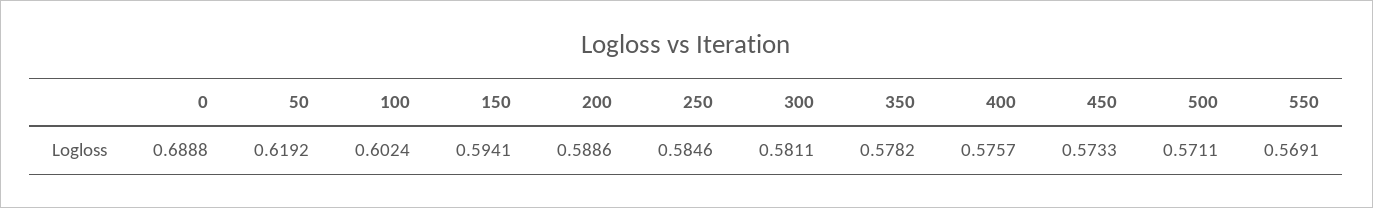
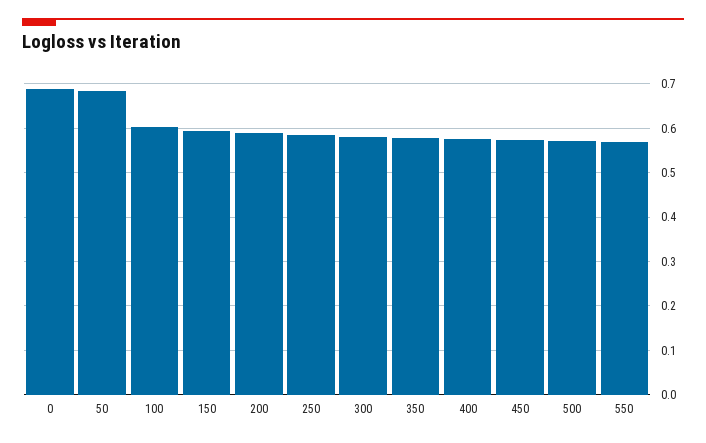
  {
    "0": 0.6888,
-   "50": 0.6192,
+   "50": 0.68,
    "100": 0.6024,
    "150": 0.5941,
    "200": 0.5886,
    "250": 0.5846,
    "300": 0.5811,
    "350": 0.5782,
    "400": 0.5757,
    "450": 0.5733,
    "500": 0.5711,
    "550": 0.5691
  }

